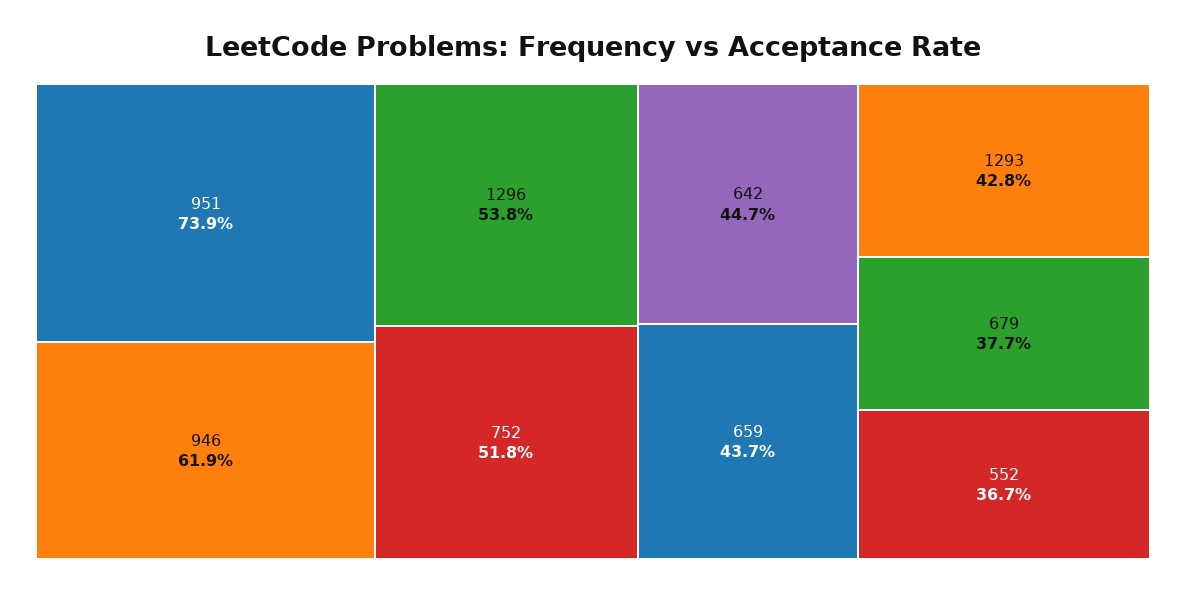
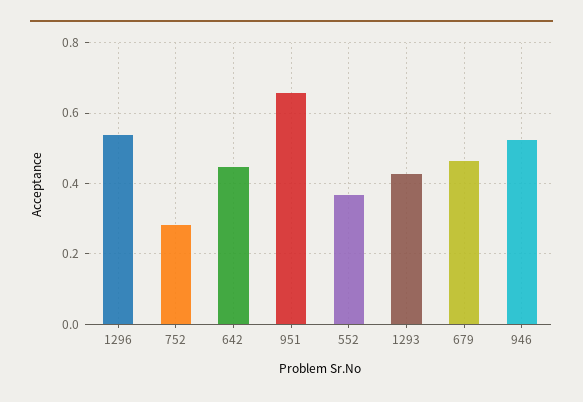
  {
-   "951": 0.739,
+   "951": 0.66,
-   "946": 0.619,
+   "946": 0.52,
    "1296": 0.538,
-   "752": 0.518,
+   "752": 0.28,
    "642": 0.447,
-   "659": 0.437,
    "1293": 0.428,
-   "679": 0.377,
+   "679": 0.46,
    "552": 0.367
  }

